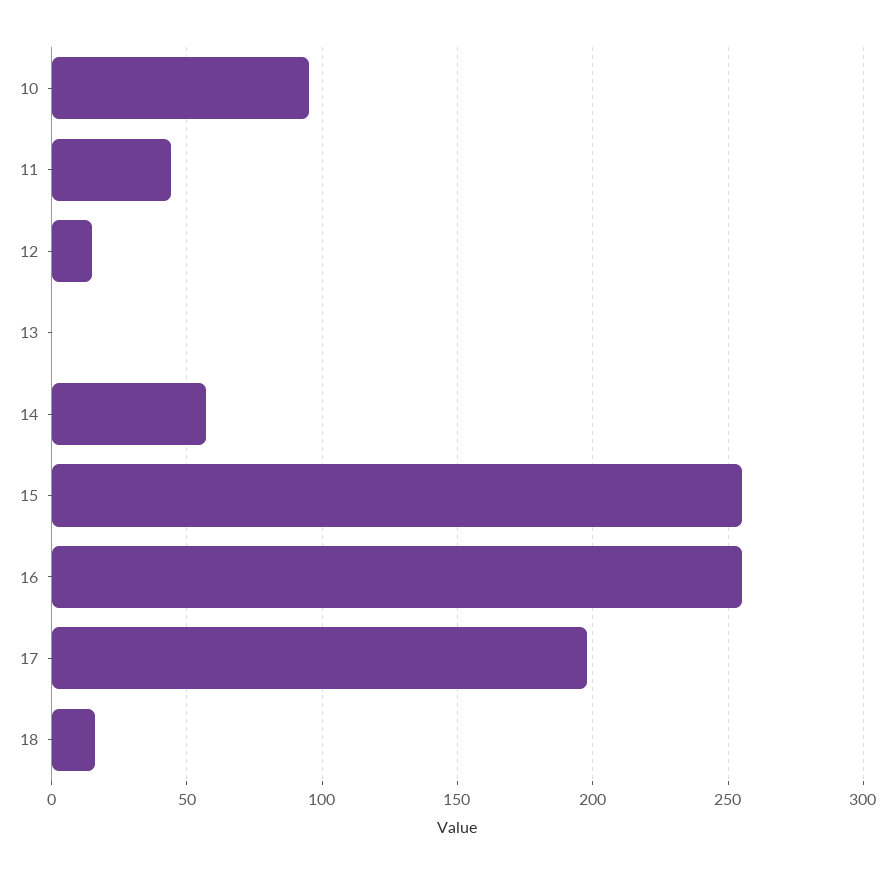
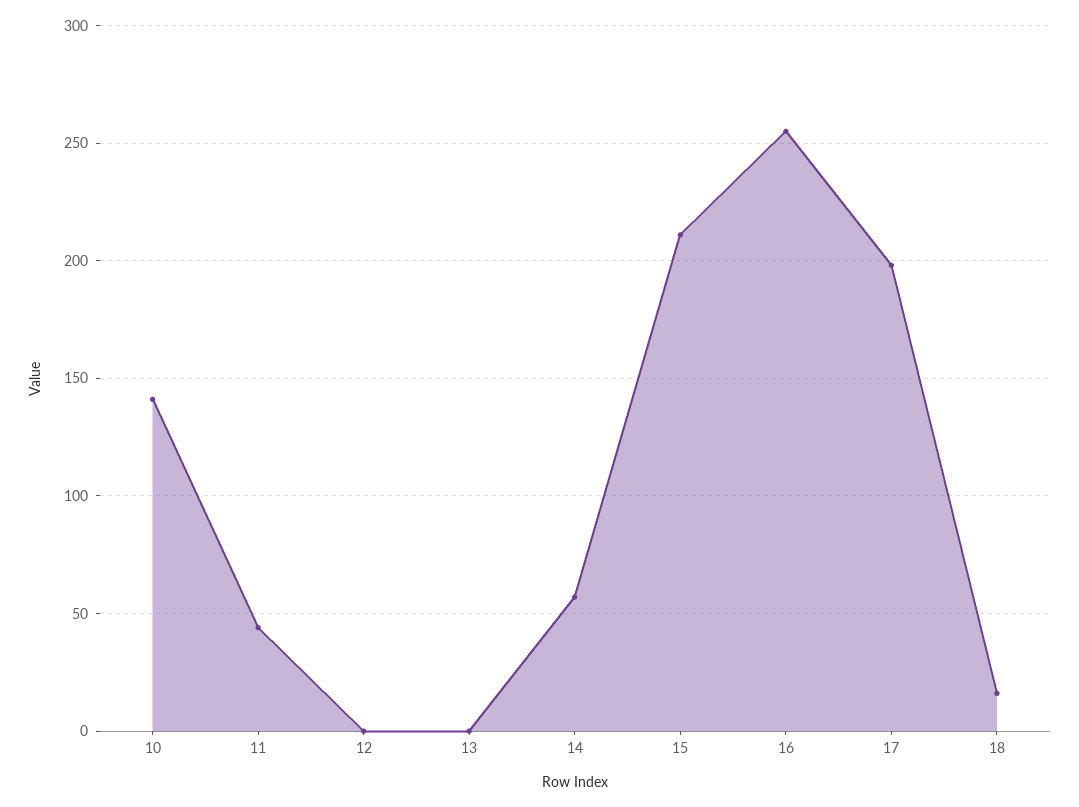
  {
-   "10": 95,
+   "10": 140,
    "11": 45,
-   "12": 15,
+   "12": 0,
    "13": 0,
    "14": 55,
-   "15": 255,
+   "15": 210,
    "16": 255,
    "17": 200,
    "18": 15
  }

